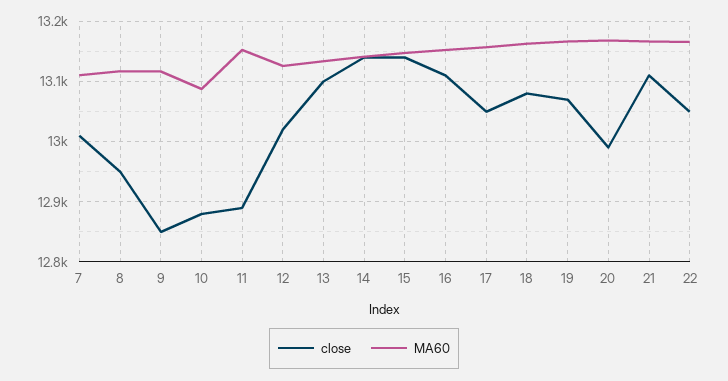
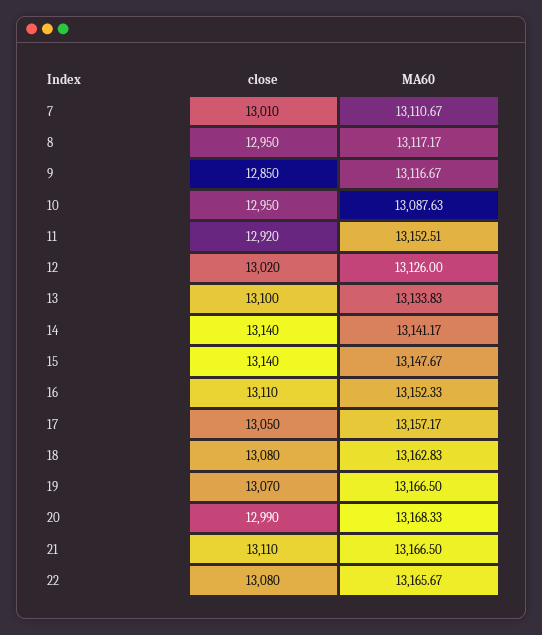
  {
    "close": {
      "7": 13010,
      "8": 12950,
      "9": 12850,
-     "10": 12880,
+     "10": 12950,
-     "11": 12890,
+     "11": 12920,
      "12": 13020,
      "13": 13100,
      "14": 13140,
      "15": 13140,
      "16": 13110,
      "17": 13050,
      "18": 13080,
      "19": 13070,
      "20": 12990,
      "21": 13110,
-     "22": 13050
+     "22": 13080
    },
    "MA60": {
      "7": 13110.67,
      "8": 13117.17,
      "9": 13116.67,
      "10": 13087.63,
      "11": 13152.51,
      "12": 13126,
      "13": 13133.83,
      "14": 13141.17,
      "15": 13147.67,
      "16": 13152.33,
      "17": 13157.17,
      "18": 13162.83,
      "19": 13166.5,
      "20": 13168.33,
      "21": 13166.5,
      "22": 13165.67
    }
  }

